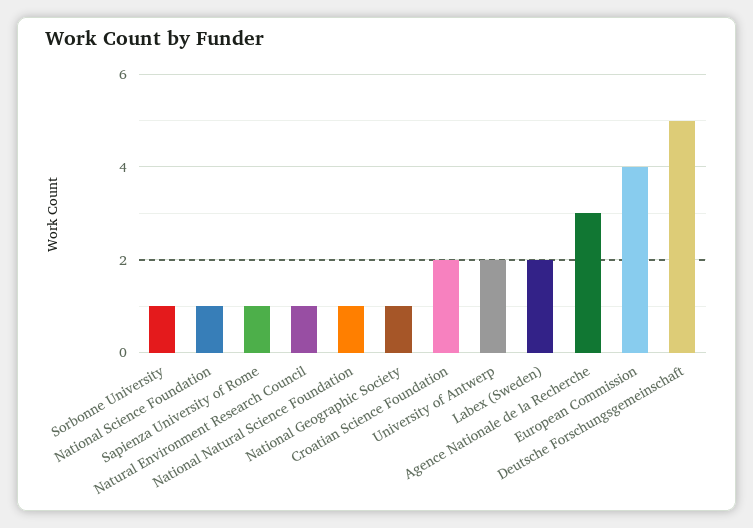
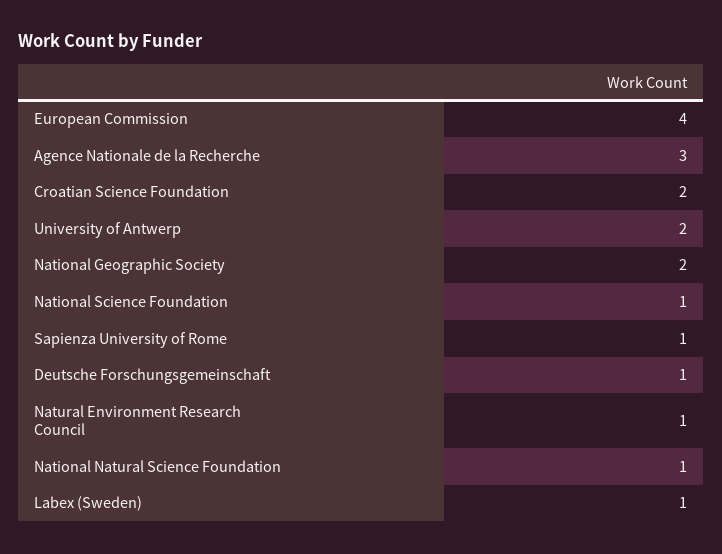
  {
-   "Sorbonne University": 1,
    "National Science Foundation": 1,
    "Sapienza University of Rome": 1,
    "Natural Environment Research Council": 1,
    "National Natural Science Foundation": 1,
-   "National Geographic Society": 1,
+   "National Geographic Society": 2,
    "Croatian Science Foundation": 2,
    "University of Antwerp": 2,
-   "Labex (Sweden)": 2,
+   "Labex (Sweden)": 1,
    "Agence Nationale de la Recherche": 3,
    "European Commission": 4,
-   "Deutsche Forschungsgemeinschaft": 5
+   "Deutsche Forschungsgemeinschaft": 1
  }

